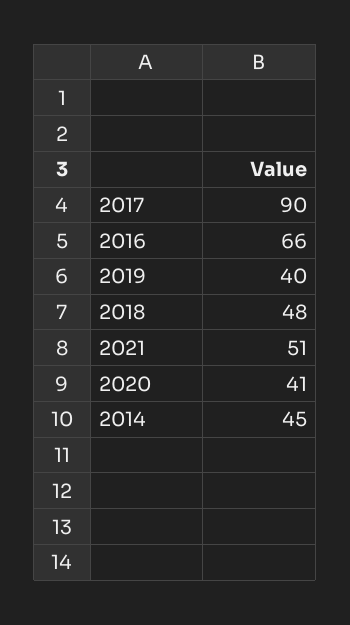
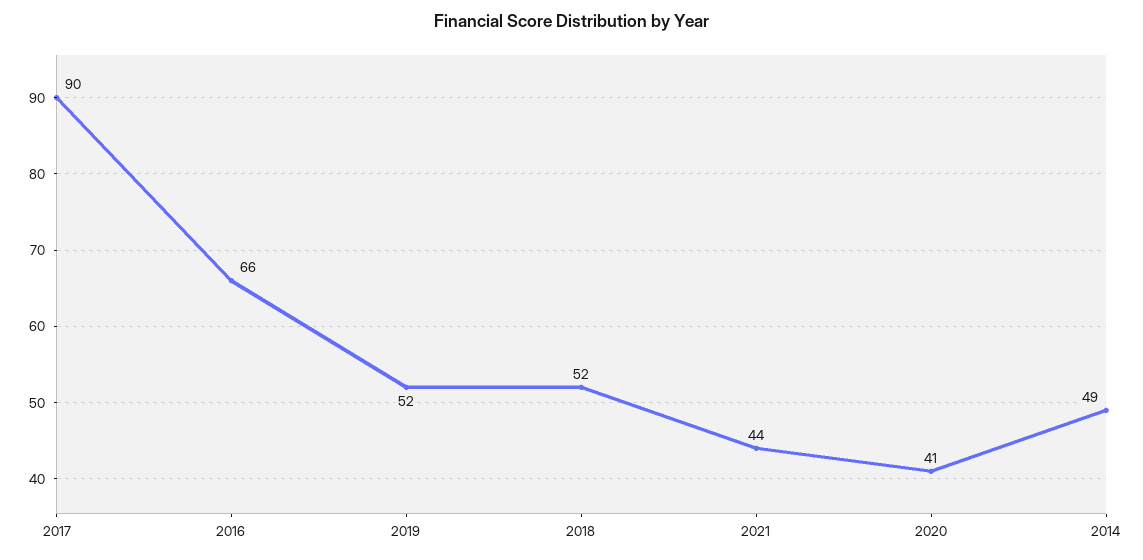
  {
    "2017": 90,
    "2016": 66,
-   "2019": 40,
+   "2019": 52,
-   "2018": 48,
+   "2018": 52,
-   "2021": 51,
+   "2021": 44,
    "2020": 41,
-   "2014": 45
+   "2014": 49
  }

